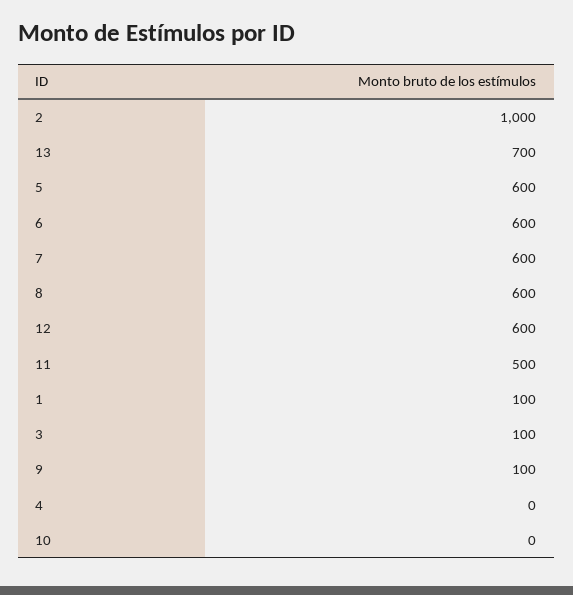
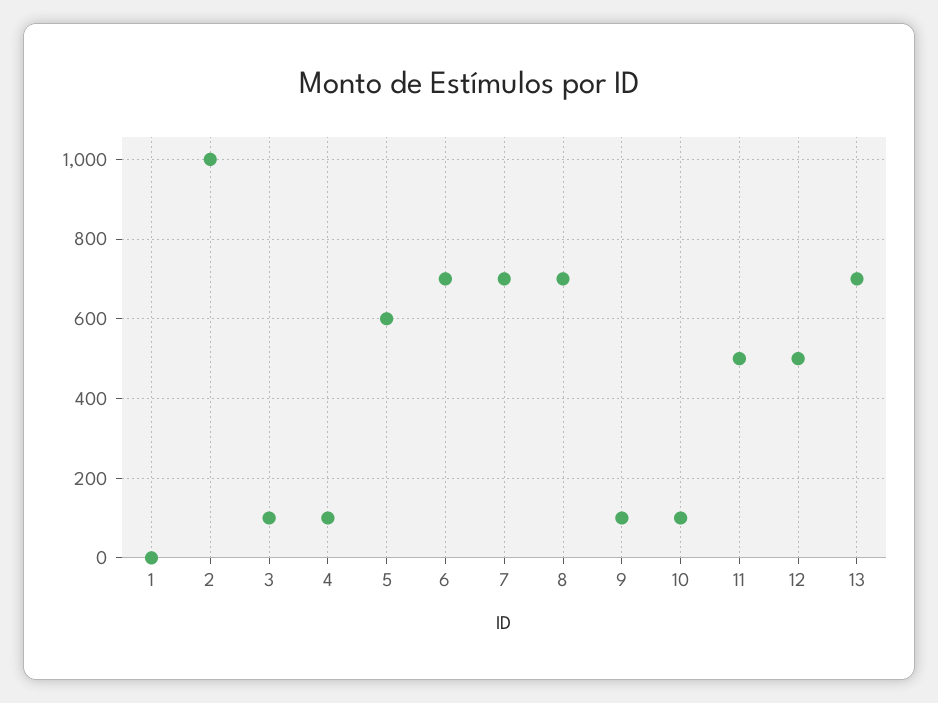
  {
    "2": 1000,
    "13": 700,
    "5": 600,
-   "6": 600,
+   "6": 700,
-   "7": 600,
+   "7": 700,
-   "8": 600,
+   "8": 700,
-   "12": 600,
+   "12": 500,
    "11": 500,
-   "1": 100,
+   "1": 0,
    "3": 100,
    "9": 100,
-   "4": 0,
+   "4": 100,
-   "10": 0
+   "10": 100
  }

